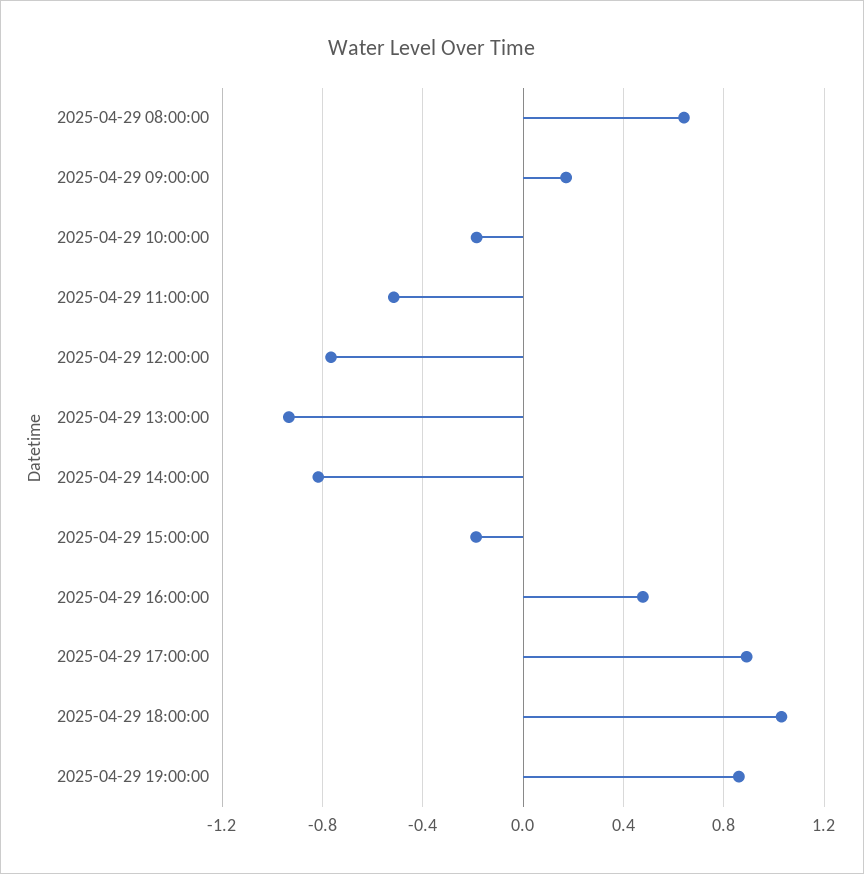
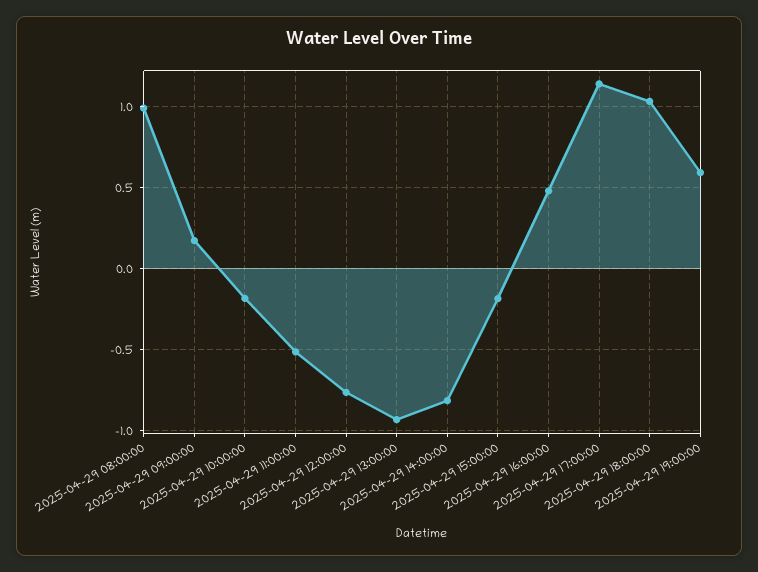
  {
-   "2025-04-29 08:00:00": 0.65,
+   "2025-04-29 08:00:00": 1,
    "2025-04-29 09:00:00": 0.15,
    "2025-04-29 10:00:00": -0.2,
    "2025-04-29 11:00:00": -0.5,
    "2025-04-29 12:00:00": -0.75,
    "2025-04-29 13:00:00": -0.95,
    "2025-04-29 14:00:00": -0.8,
    "2025-04-29 15:00:00": -0.2,
    "2025-04-29 16:00:00": 0.5,
-   "2025-04-29 17:00:00": 0.9,
+   "2025-04-29 17:00:00": 1.15,
    "2025-04-29 18:00:00": 1.05,
-   "2025-04-29 19:00:00": 0.85
+   "2025-04-29 19:00:00": 0.6
  }

